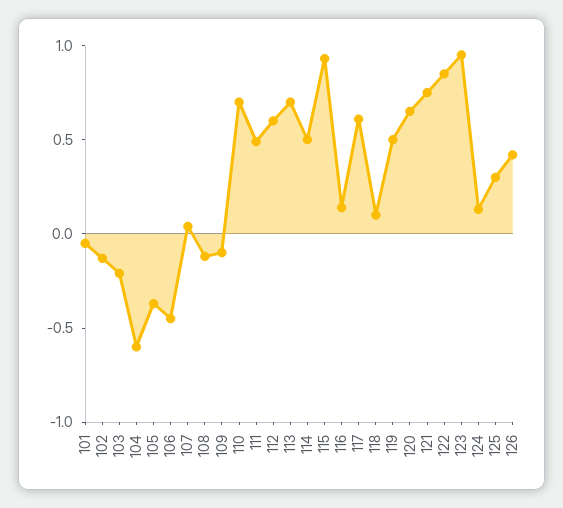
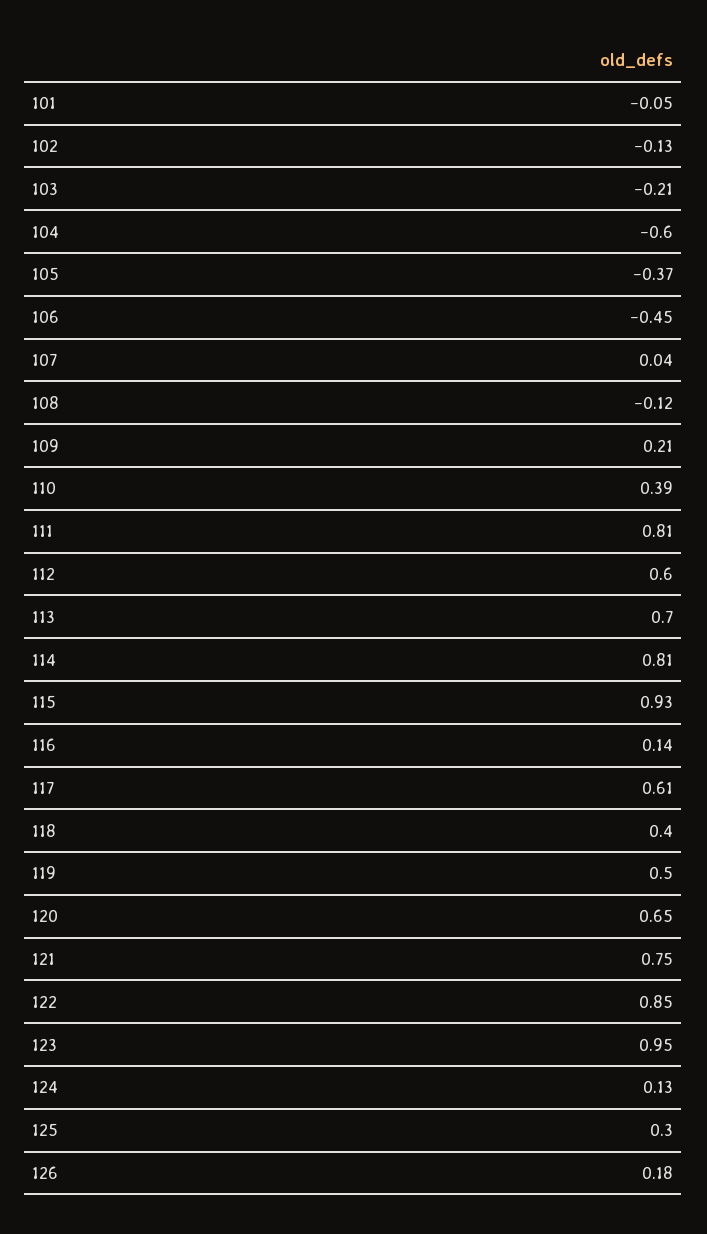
  {
    "101": -0.05,
    "102": -0.13,
    "103": -0.21,
    "104": -0.6,
    "105": -0.37,
    "106": -0.45,
    "107": 0.04,
    "108": -0.12,
-   "109": -0.1,
+   "109": 0.21,
-   "110": 0.7,
+   "110": 0.39,
-   "111": 0.5,
+   "111": 0.81,
    "112": 0.6,
    "113": 0.7,
-   "114": 0.5,
+   "114": 0.81,
    "115": 0.93,
    "116": 0.14,
    "117": 0.61,
-   "118": 0.1,
+   "118": 0.4,
    "119": 0.5,
    "120": 0.65,
    "121": 0.75,
    "122": 0.85,
    "123": 0.95,
    "124": 0.13,
    "125": 0.3,
-   "126": 0.4
+   "126": 0.18
  }

